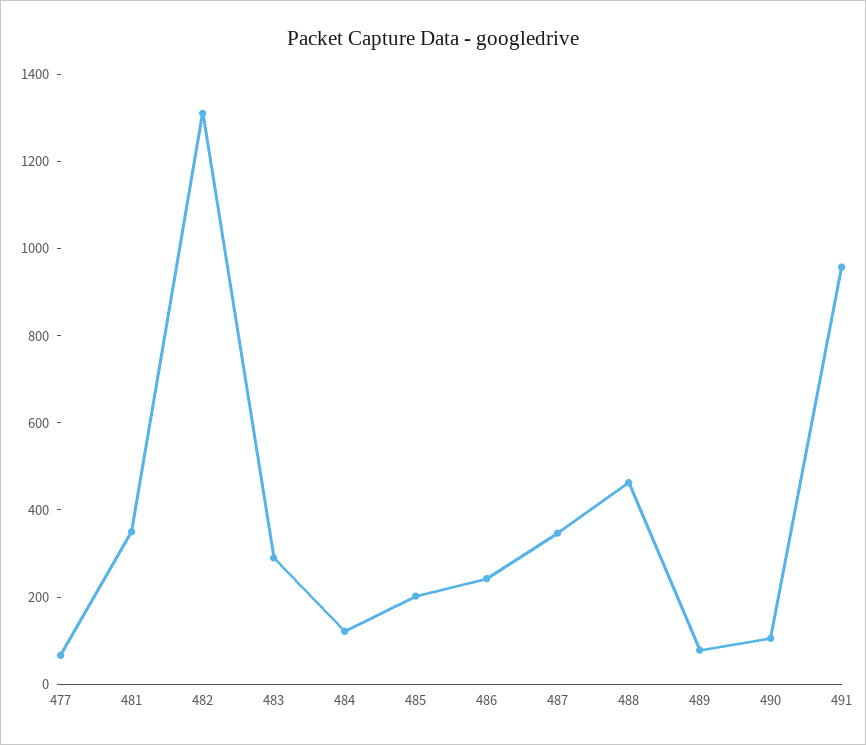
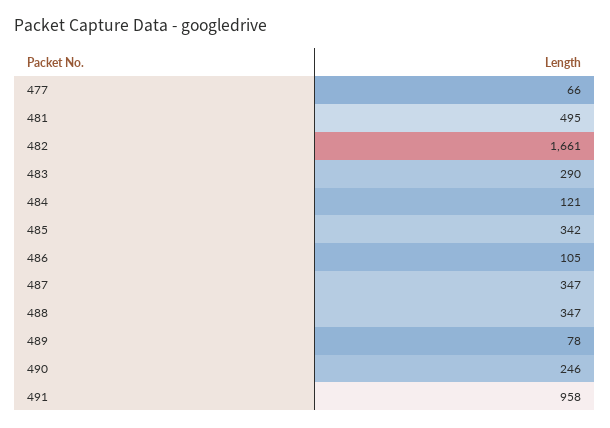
  {
    "477": 66,
-   "481": 350,
+   "481": 495,
-   "482": 1300,
+   "482": 1661,
    "483": 290,
    "484": 121,
-   "485": 200,
+   "485": 342,
-   "486": 250,
+   "486": 105,
    "487": 347,
-   "488": 450,
+   "488": 347,
    "489": 78,
-   "490": 100,
+   "490": 246,
    "491": 958
  }

